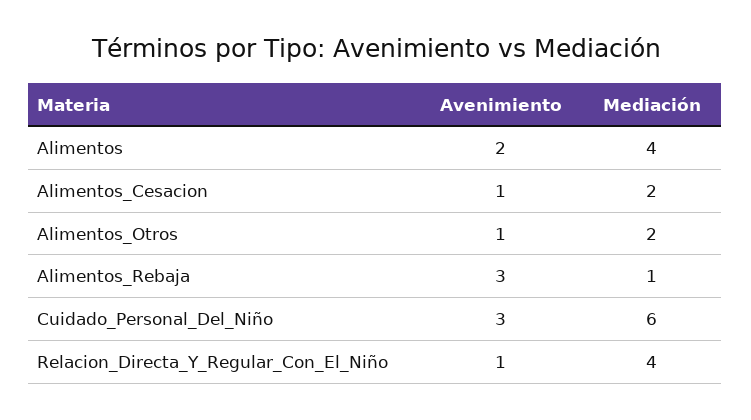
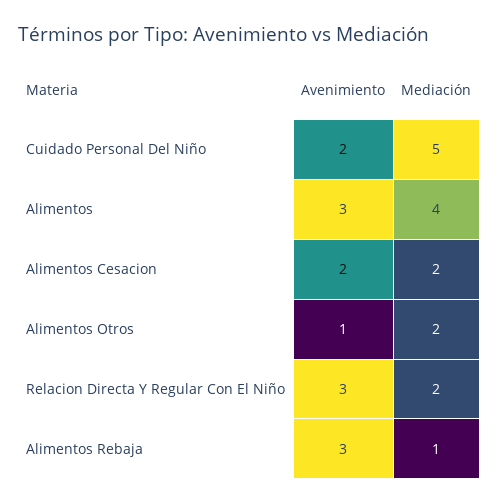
  {
    "Avenimiento": {
-     "Alimentos": 2,
+     "Alimentos": 3,
-     "Alimentos_Cesacion": 1,
+     "Alimentos_Cesacion": 2,
      "Alimentos_Otros": 1,
      "Alimentos_Rebaja": 3,
-     "Cuidado_Personal_Del_Niño": 3,
+     "Cuidado_Personal_Del_Niño": 2,
-     "Relacion_Directa_Y_Regular_Con_El_Niño": 1
+     "Relacion_Directa_Y_Regular_Con_El_Niño": 3
    },
    "Mediación": {
      "Alimentos": 4,
      "Alimentos_Cesacion": 2,
      "Alimentos_Otros": 2,
      "Alimentos_Rebaja": 1,
-     "Cuidado_Personal_Del_Niño": 6,
+     "Cuidado_Personal_Del_Niño": 5,
-     "Relacion_Directa_Y_Regular_Con_El_Niño": 4
+     "Relacion_Directa_Y_Regular_Con_El_Niño": 2
    }
  }

